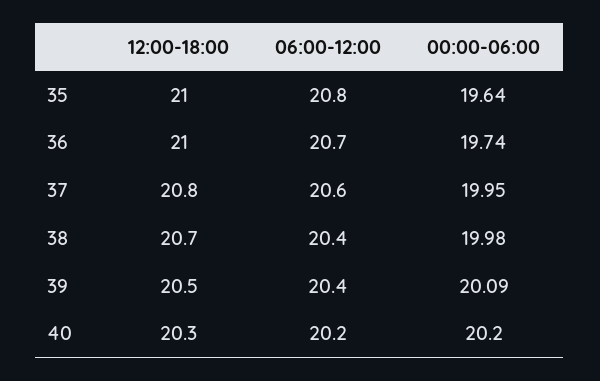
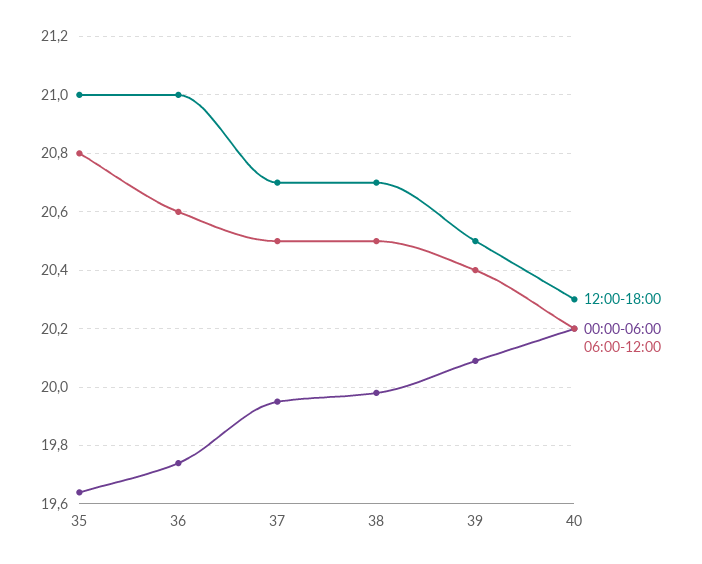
  {
    "12:00-18:00": {
      "35": 21,
      "36": 21,
-     "37": 20.8,
+     "37": 20.7,
      "38": 20.7,
      "39": 20.5,
      "40": 20.3
    },
    "06:00-12:00": {
      "35": 20.8,
-     "36": 20.7,
+     "36": 20.6,
-     "37": 20.6,
+     "37": 20.5,
-     "38": 20.4,
+     "38": 20.5,
      "39": 20.4,
      "40": 20.2
    },
    "00:00-06:00": {
      "35": 19.64,
      "36": 19.74,
      "37": 19.95,
      "38": 19.98,
      "39": 20.09,
      "40": 20.2
    }
  }

